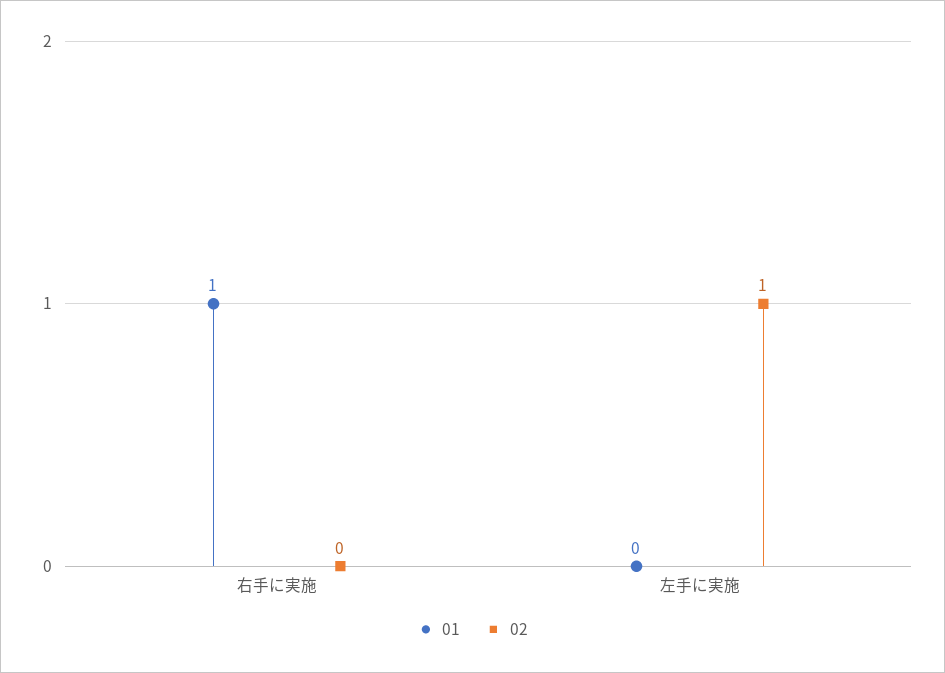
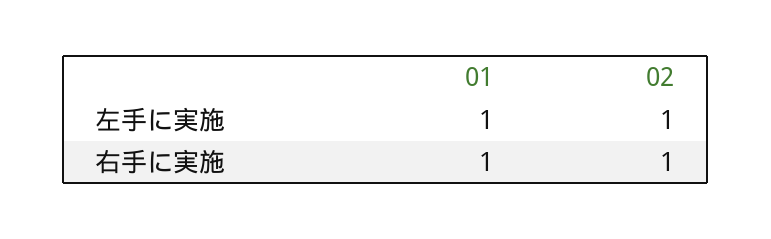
  {
    "01": {
      "右手に実施": 1,
-     "左手に実施": 0
+     "左手に実施": 1
    },
    "02": {
-     "右手に実施": 0,
+     "右手に実施": 1,
      "左手に実施": 1
    }
  }

